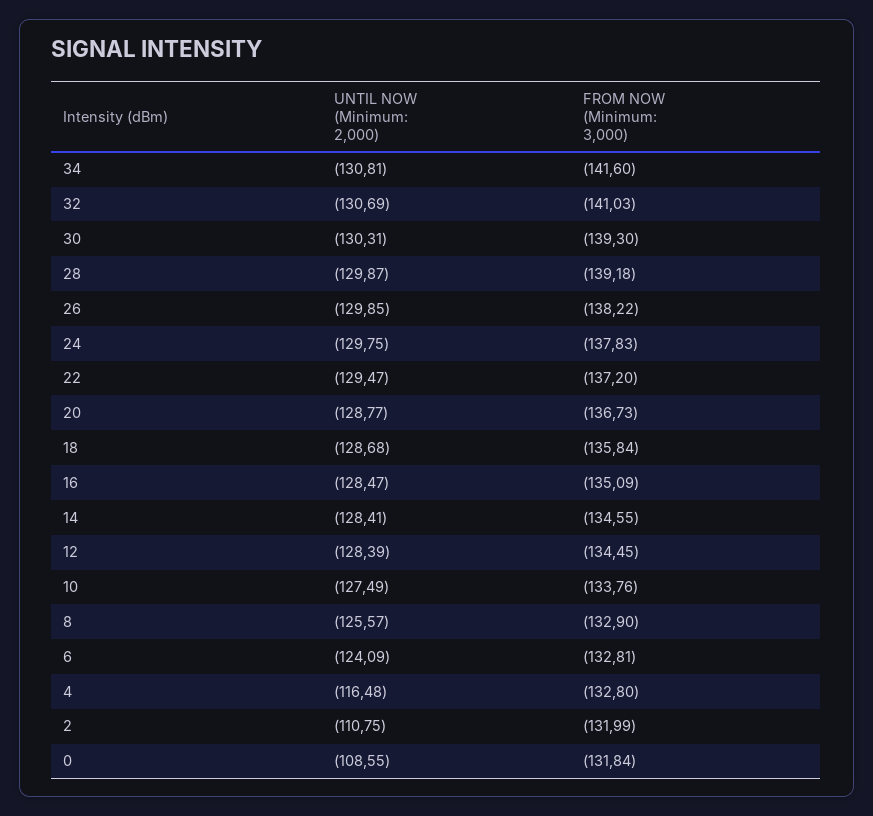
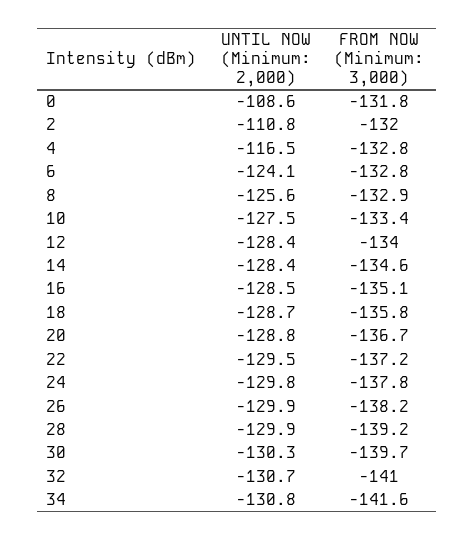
  {
    "UNTIL NOW (Minimum: 2,000)": {
      "34": -130.81,
      "32": -130.69,
      "30": -130.31,
      "28": -129.87,
      "26": -129.85,
      "24": -129.75,
      "22": -129.47,
      "20": -128.77,
      "18": -128.68,
      "16": -128.47,
      "14": -128.41,
      "12": -128.39,
      "10": -127.49,
      "8": -125.57,
      "6": -124.09,
      "4": -116.48,
      "2": -110.75,
      "0": -108.55
    },
    "FROM NOW (Minimum: 3,000)": {
      "34": -141.6,
      "32": -141.03,
-     "30": -139.3,
+     "30": -139.7,
      "28": -139.18,
      "26": -138.22,
      "24": -137.83,
      "22": -137.2,
      "20": -136.73,
      "18": -135.84,
      "16": -135.09,
      "14": -134.55,
-     "12": -134.45,
+     "12": -134,
-     "10": -133.76,
+     "10": -133.4,
      "8": -132.9,
      "6": -132.81,
      "4": -132.8,
      "2": -131.99,
      "0": -131.84
    }
  }

